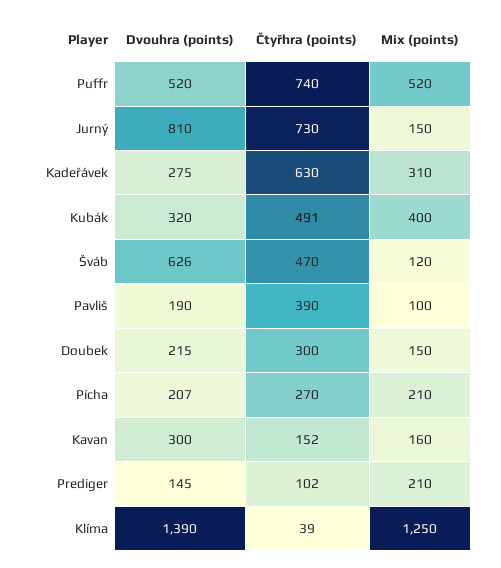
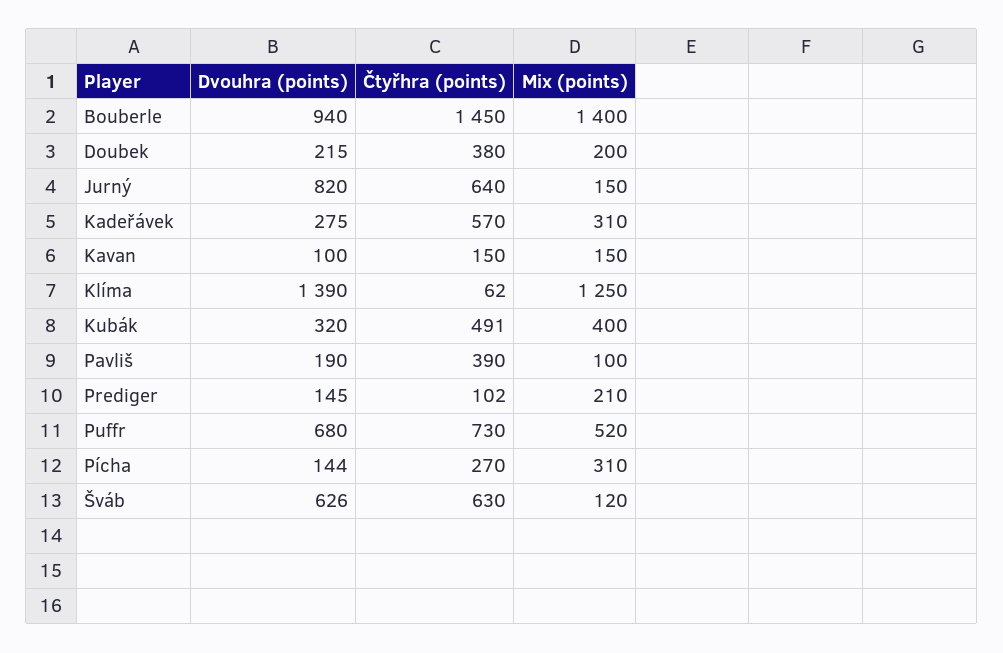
  {
    "Dvouhra (points)": {
-     "Puffr": 520,
+     "Puffr": 680,
-     "Jurný": 810,
+     "Jurný": 820,
      "Kadeřávek": 275,
      "Kubák": 320,
      "Šváb": 626,
      "Pavliš": 190,
      "Doubek": 215,
-     "Pícha": 207,
+     "Pícha": 144,
-     "Kavan": 300,
+     "Kavan": 100,
      "Prediger": 145,
-     "Klíma": 1390
+     "Klíma": 1390,
+     "Bouberle": 940
    },
    "Čtyřhra (points)": {
-     "Puffr": 740,
+     "Puffr": 730,
-     "Jurný": 730,
+     "Jurný": 640,
-     "Kadeřávek": 630,
+     "Kadeřávek": 570,
      "Kubák": 491,
-     "Šváb": 470,
+     "Šváb": 630,
      "Pavliš": 390,
-     "Doubek": 300,
+     "Doubek": 380,
      "Pícha": 270,
-     "Kavan": 152,
+     "Kavan": 150,
      "Prediger": 102,
-     "Klíma": 39
+     "Klíma": 62,
+     "Bouberle": 1450
    },
    "Mix (points)": {
      "Puffr": 520,
      "Jurný": 150,
      "Kadeřávek": 310,
      "Kubák": 400,
      "Šváb": 120,
      "Pavliš": 100,
-     "Doubek": 150,
+     "Doubek": 200,
-     "Pícha": 210,
+     "Pícha": 310,
-     "Kavan": 160,
+     "Kavan": 150,
      "Prediger": 210,
-     "Klíma": 1250
+     "Klíma": 1250,
+     "Bouberle": 1400
    }
  }

